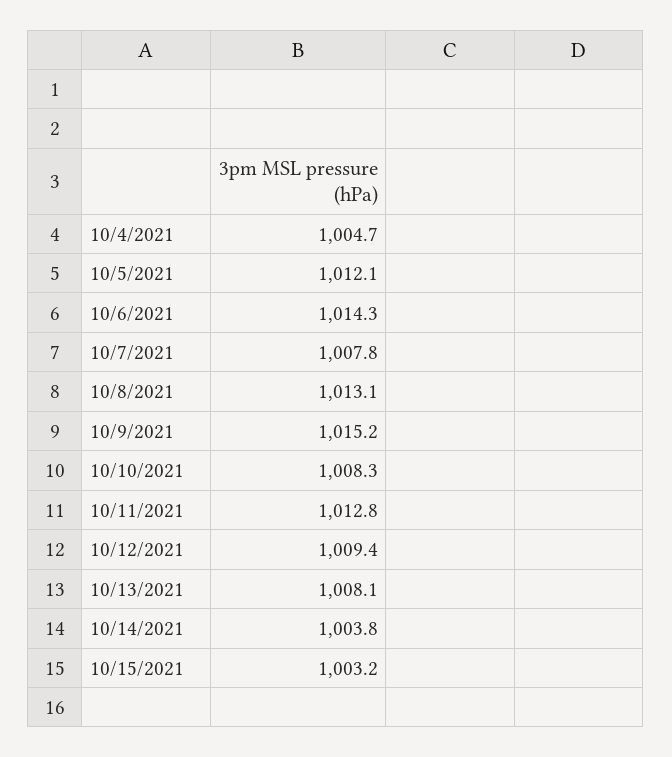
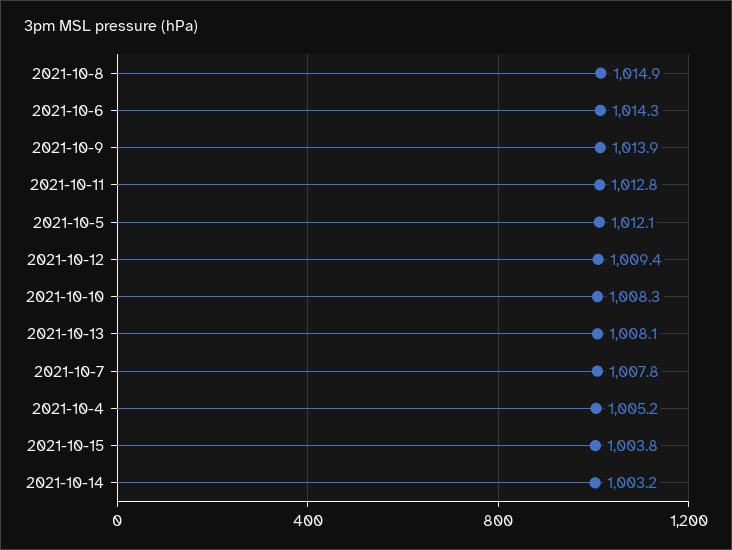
  {
-   "10/4/2021": 1004.7,
+   "10/4/2021": 1005.2,
    "10/5/2021": 1012.1,
    "10/6/2021": 1014.3,
    "10/7/2021": 1007.8,
-   "10/8/2021": 1013.1,
+   "10/8/2021": 1014.9,
-   "10/9/2021": 1015.2,
+   "10/9/2021": 1013.9,
    "10/10/2021": 1008.3,
    "10/11/2021": 1012.8,
    "10/12/2021": 1009.4,
    "10/13/2021": 1008.1,
-   "10/14/2021": 1003.8,
+   "10/14/2021": 1003.2,
-   "10/15/2021": 1003.2
+   "10/15/2021": 1003.8
  }

